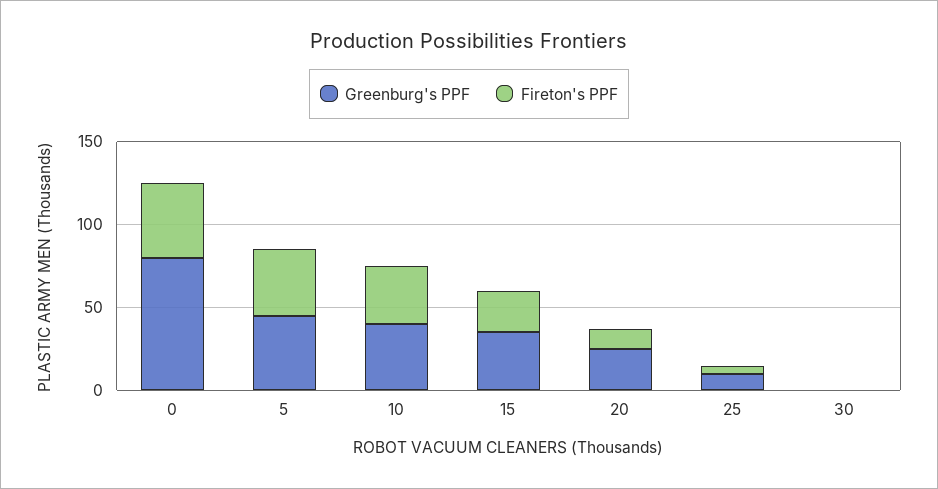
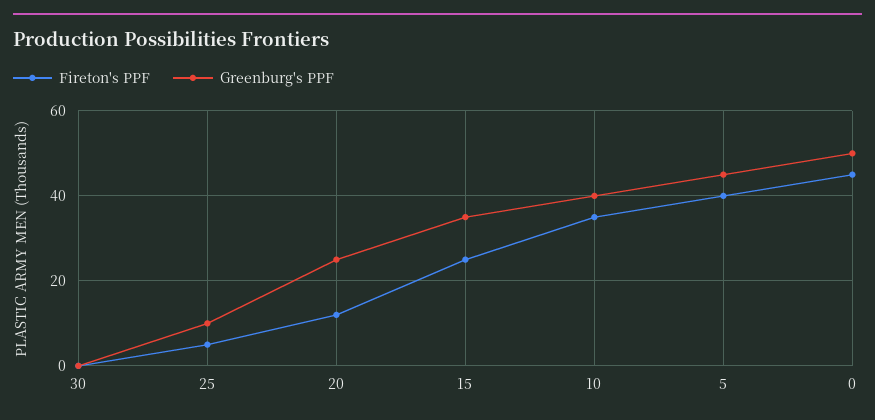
  {
    "Greenburg's PPF": {
-     "0": 80,
+     "0": 50,
      "5": 45,
      "10": 40,
      "15": 35,
      "20": 25,
      "25": 10,
      "30": 0
    },
    "Fireton's PPF": {
      "0": 45,
      "5": 40,
      "10": 35,
      "15": 25,
      "20": 10,
      "25": 5,
      "30": 0
    }
  }

